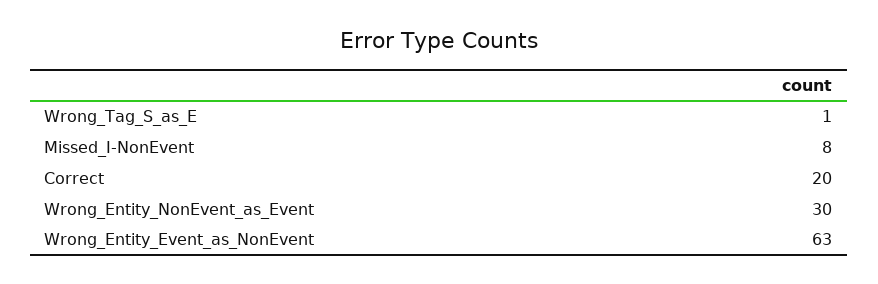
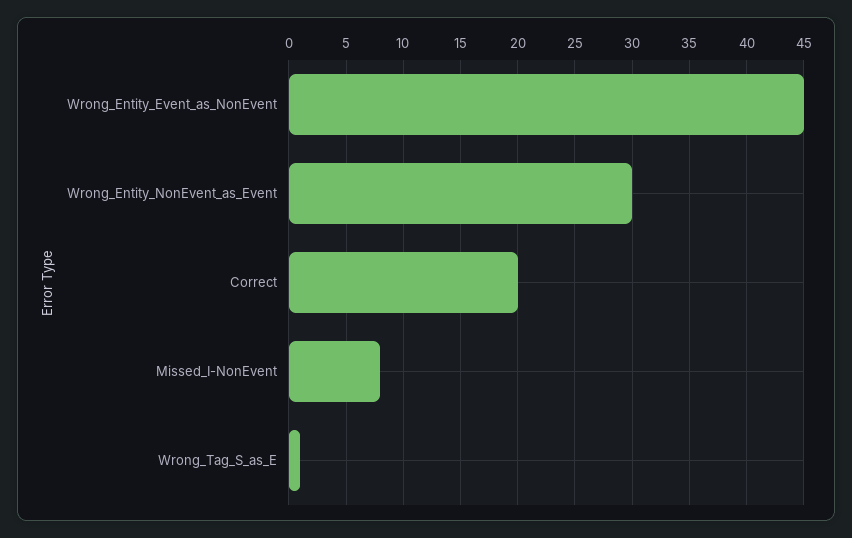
  {
    "Wrong_Tag_S_as_E": 1,
    "Missed_I-NonEvent": 8,
    "Correct": 20,
    "Wrong_Entity_NonEvent_as_Event": 30,
-   "Wrong_Entity_Event_as_NonEvent": 63
+   "Wrong_Entity_Event_as_NonEvent": 45
  }

